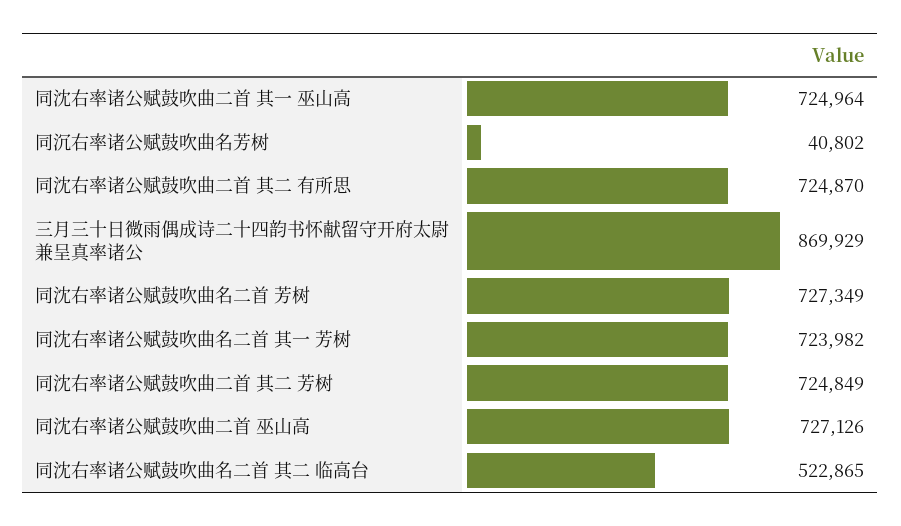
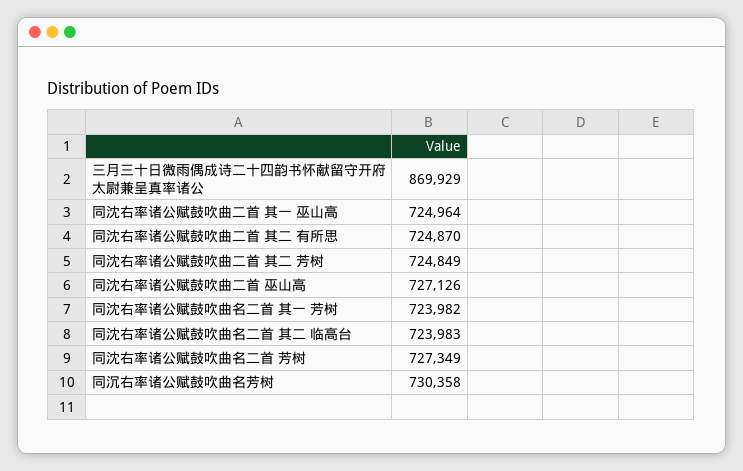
  {
    "同沈右率诸公赋鼓吹曲二首 其一 巫山高": 724964,
-   "同沉右率诸公赋鼓吹曲名芳树": 40802,
+   "同沉右率诸公赋鼓吹曲名芳树": 730358,
    "同沈右率诸公赋鼓吹曲二首 其二 有所思": 724870,
    "三月三十日微雨偶成诗二十四韵书怀献留守开府太尉兼呈真率诸公": 869929,
    "同沈右率诸公赋鼓吹曲名二首 芳树": 727349,
    "同沈右率诸公赋鼓吹曲名二首 其一 芳树": 723982,
    "同沈右率诸公赋鼓吹曲二首 其二 芳树": 724849,
    "同沈右率诸公赋鼓吹曲二首 巫山高": 727126,
-   "同沈右率诸公赋鼓吹曲名二首 其二 临高台": 522865
+   "同沈右率诸公赋鼓吹曲名二首 其二 临高台": 723983
  }

